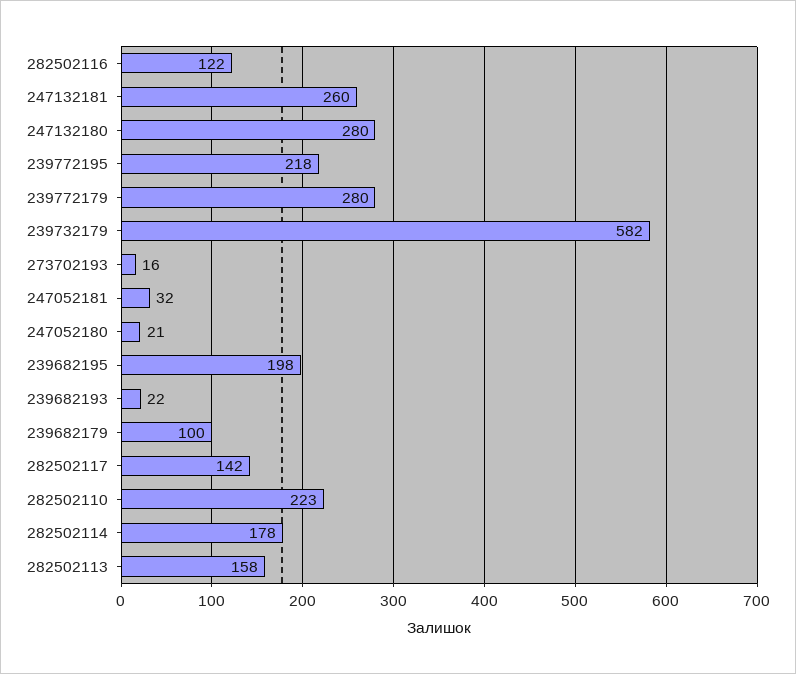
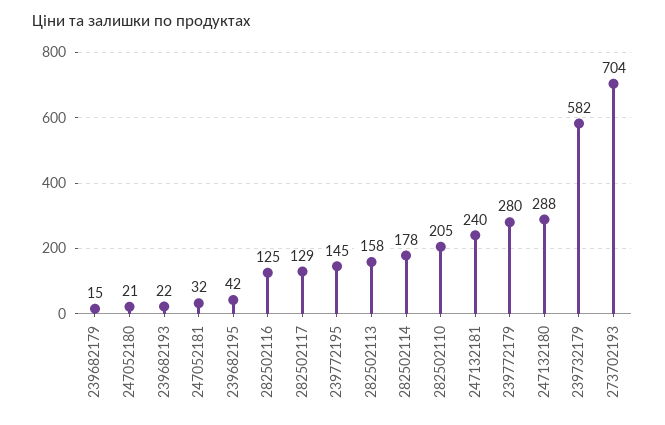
  {
-   "282502116": 122,
+   "282502116": 125,
-   "247132181": 260,
+   "247132181": 240,
-   "247132180": 280,
+   "247132180": 288,
-   "239772195": 218,
+   "239772195": 145,
    "239772179": 280,
    "239732179": 582,
-   "273702193": 16,
+   "273702193": 704,
    "247052181": 32,
    "247052180": 21,
-   "239682195": 198,
+   "239682195": 42,
    "239682193": 22,
-   "239682179": 100,
+   "239682179": 15,
-   "282502117": 142,
+   "282502117": 129,
-   "282502110": 223,
+   "282502110": 205,
    "282502114": 178,
    "282502113": 158
  }

